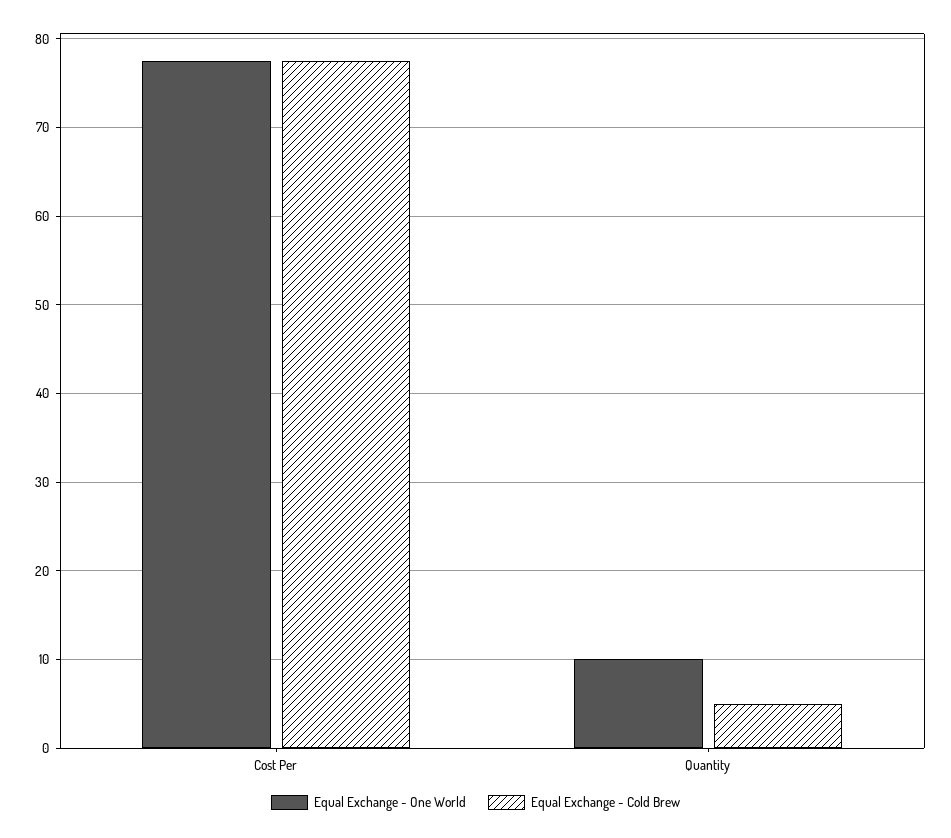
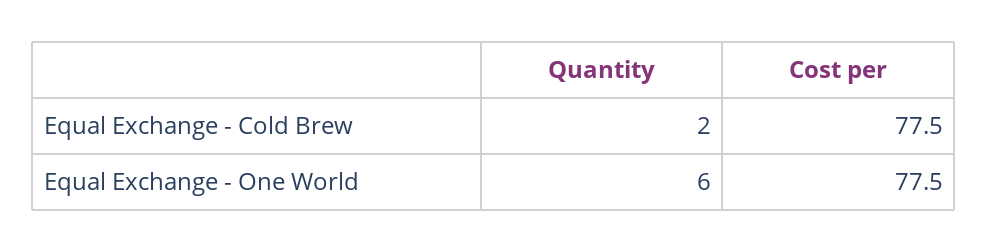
  {
    "Equal Exchange - One World": {
      "Cost Per": 77.5,
-     "Quantity": 10
+     "Quantity": 6
    },
    "Equal Exchange - Cold Brew": {
      "Cost Per": 77.5,
-     "Quantity": 5
+     "Quantity": 2
    }
  }

